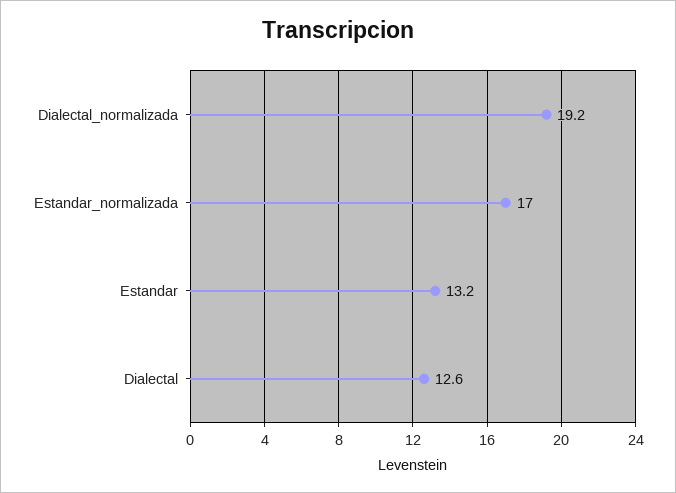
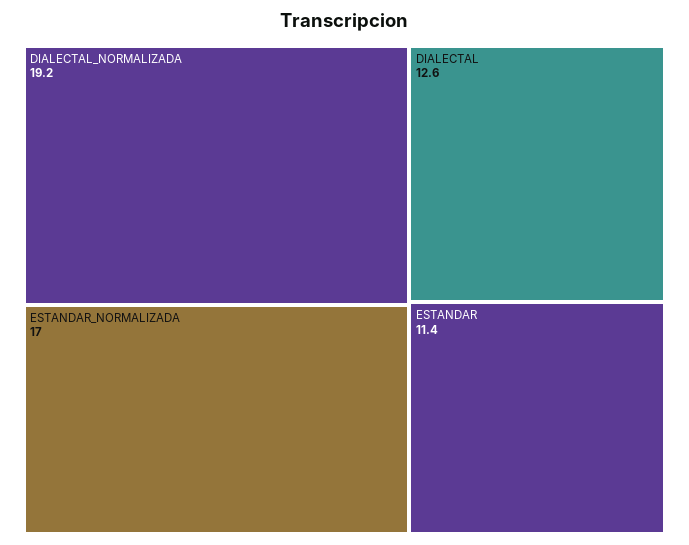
  {
    "Dialectal_normalizada": 19.2,
    "Estandar_normalizada": 17,
-   "Estandar": 13.2,
+   "Estandar": 11.4,
    "Dialectal": 12.6
  }

